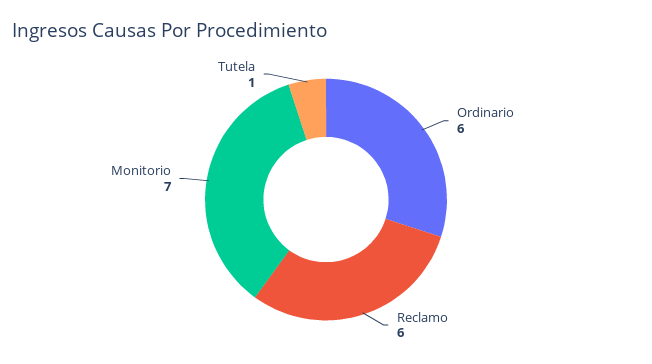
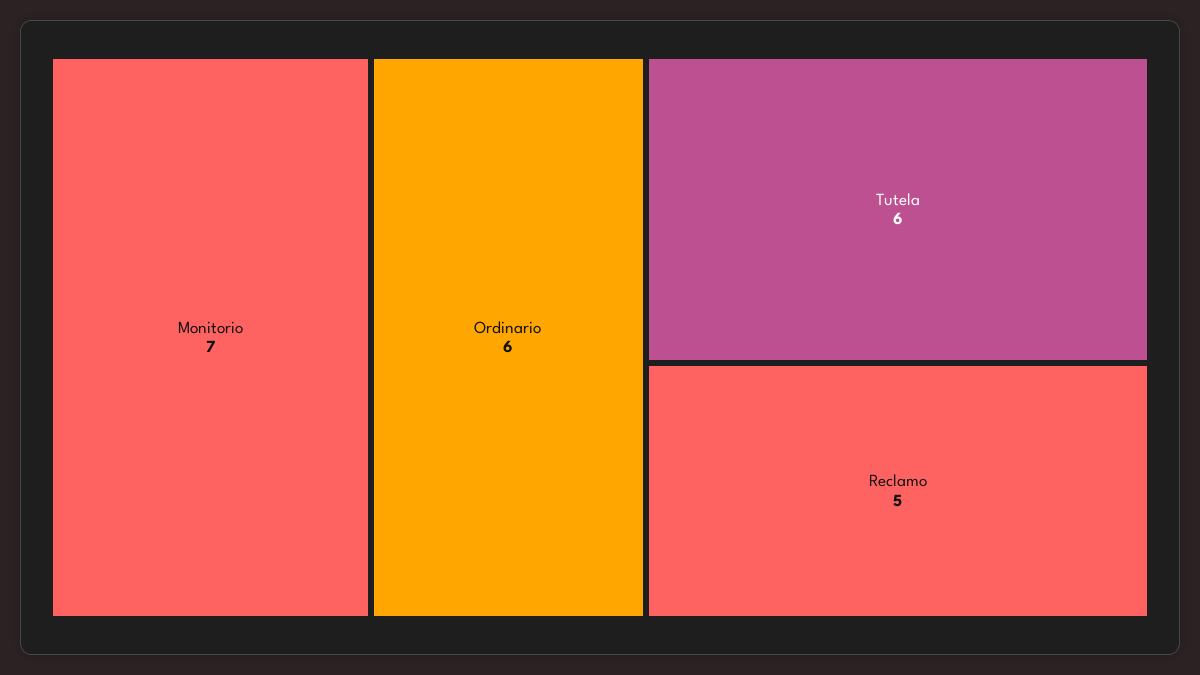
  {
    "Ordinario": 6,
-   "Reclamo": 6,
+   "Reclamo": 5,
    "Monitorio": 7,
-   "Tutela": 1
+   "Tutela": 6
  }

